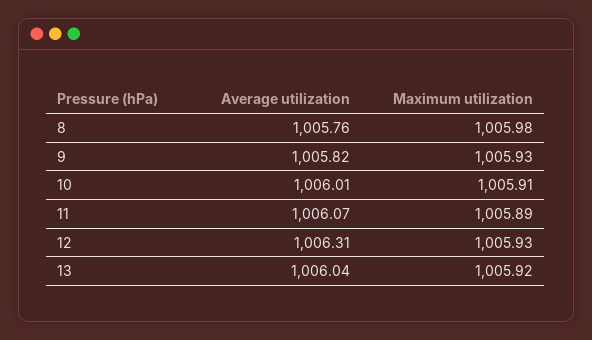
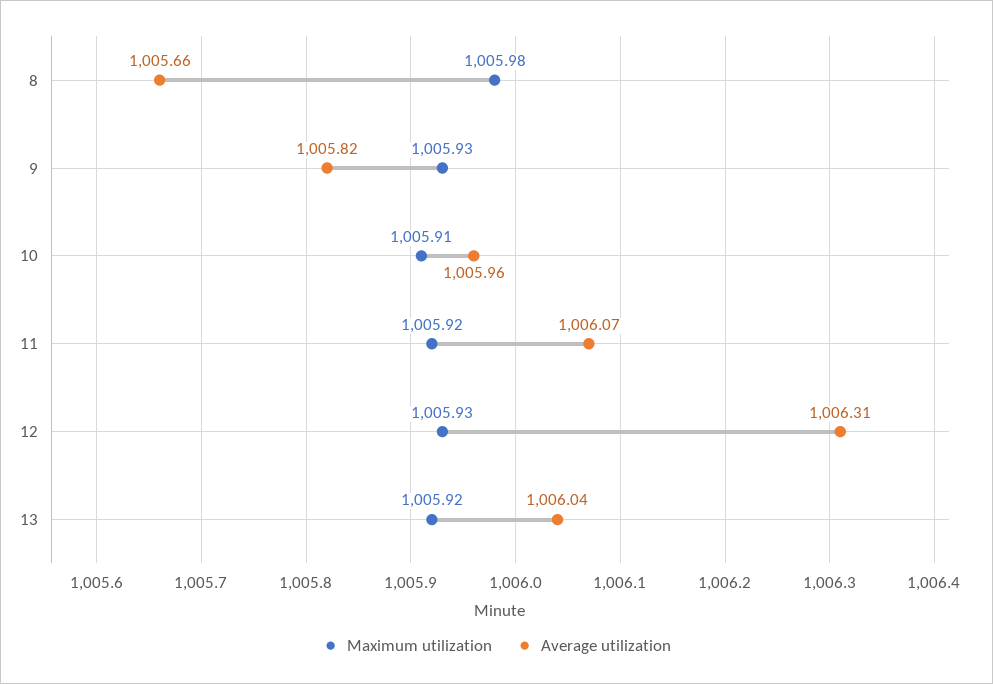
  {
    "Average utilization": {
-     "8": 1005.76,
+     "8": 1005.66,
      "9": 1005.82,
-     "10": 1006.01,
+     "10": 1005.96,
      "11": 1006.07,
      "12": 1006.31,
      "13": 1006.04
    },
    "Maximum utilization": {
      "8": 1005.98,
      "9": 1005.93,
      "10": 1005.91,
-     "11": 1005.89,
+     "11": 1005.92,
      "12": 1005.93,
      "13": 1005.92
    }
  }

